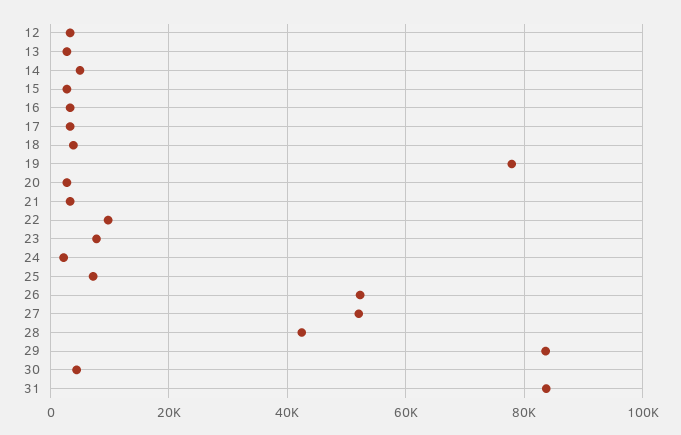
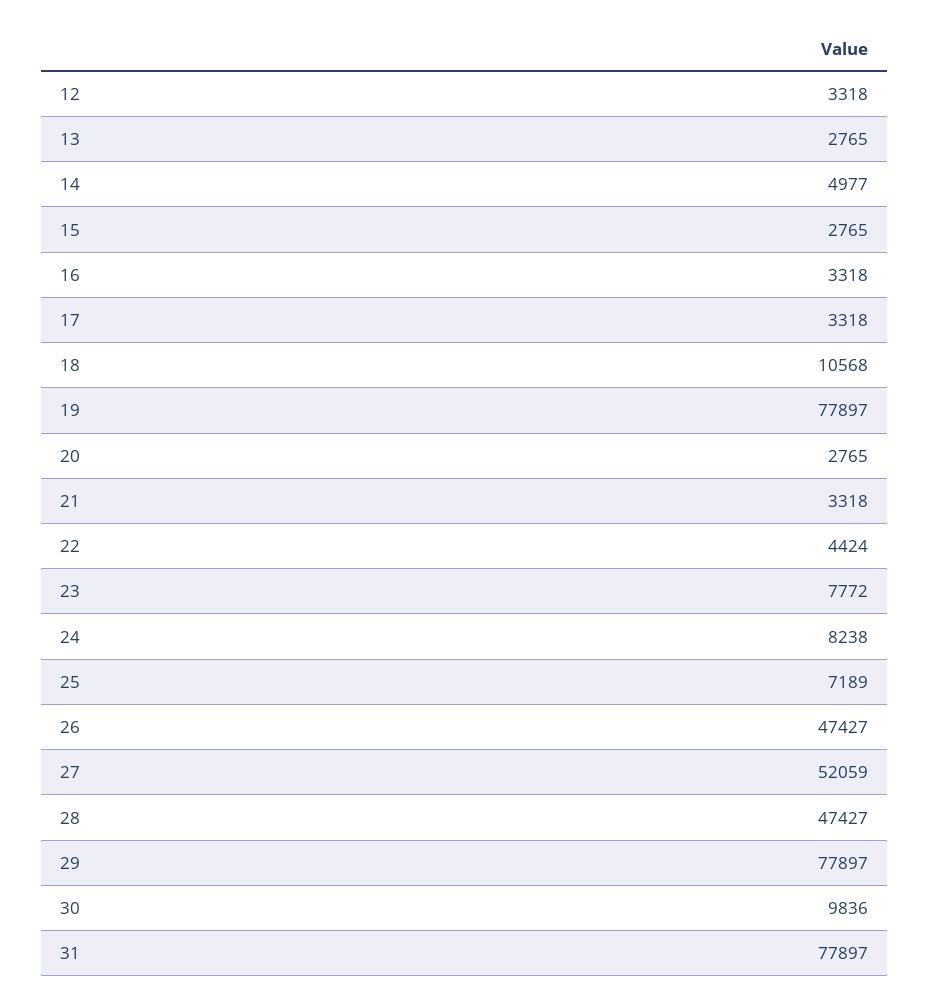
  {
    "12": 3318,
    "13": 2765,
    "14": 4977,
    "15": 2765,
    "16": 3318,
    "17": 3318,
-   "18": 4000,
+   "18": 10568,
    "19": 77897,
    "20": 2765,
    "21": 3318,
-   "22": 10000,
+   "22": 4424,
    "23": 7772,
-   "24": 2000,
+   "24": 8238,
    "25": 7189,
-   "26": 52000,
+   "26": 47427,
    "27": 52059,
-   "28": 42000,
+   "28": 47427,
-   "29": 84000,
+   "29": 77897,
-   "30": 4000,
+   "30": 9836,
-   "31": 84000
+   "31": 77897
  }

